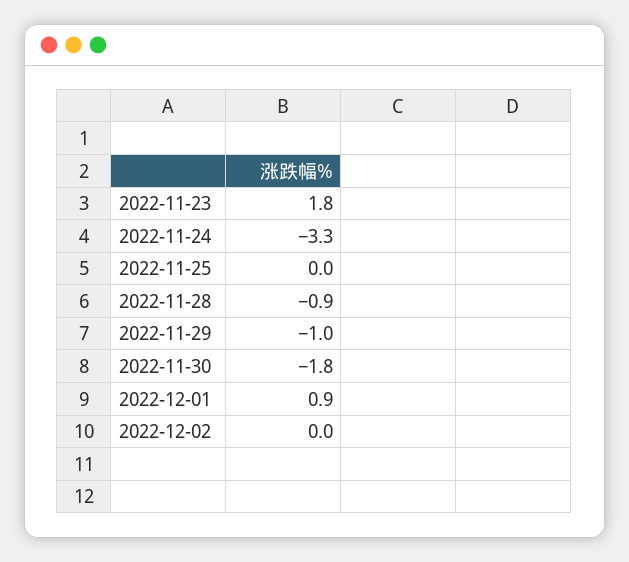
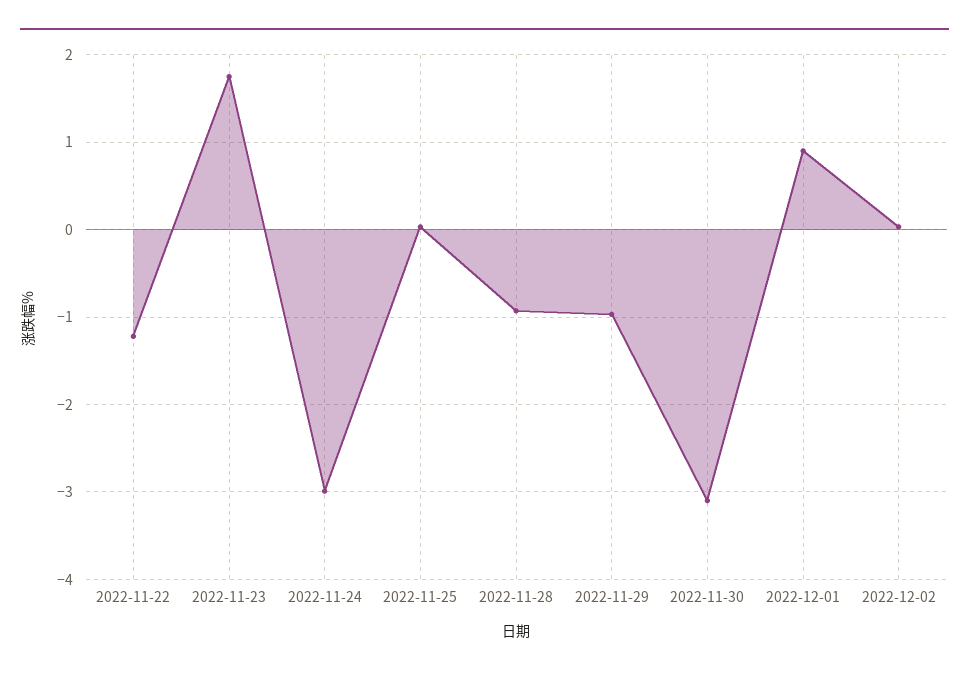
  {
    "2022-11-23": 1.8,
-   "2022-11-24": -3.3,
+   "2022-11-24": -3,
    "2022-11-25": 0,
    "2022-11-28": -0.9,
    "2022-11-29": -1,
-   "2022-11-30": -1.8,
+   "2022-11-30": -3.1,
    "2022-12-01": 0.9,
-   "2022-12-02": 0
+   "2022-12-02": 0,
+   "2022-11-22": -1.2
  }

